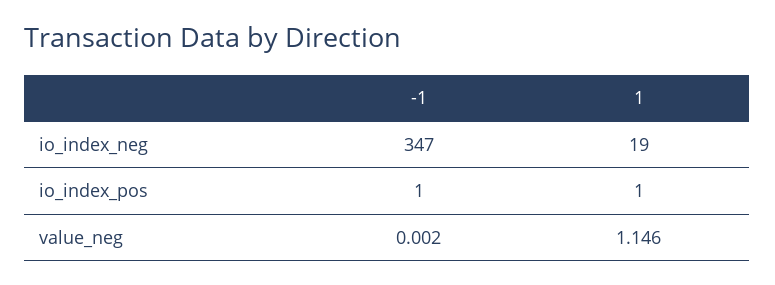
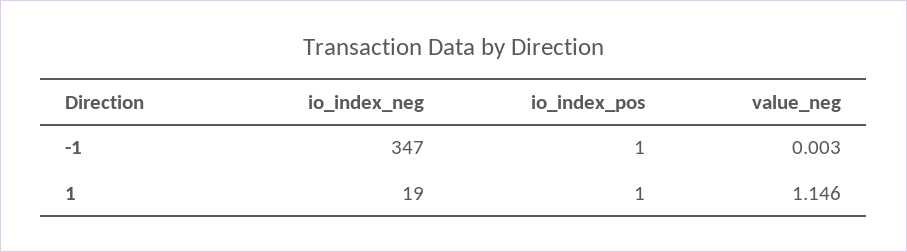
  {
    "-1": {
      "io_index_neg": 347,
      "io_index_pos": 1,
-     "value_neg": 0.002
+     "value_neg": 0.003
    },
    "1": {
      "io_index_neg": 19,
      "io_index_pos": 1,
      "value_neg": 1.146
    }
  }

